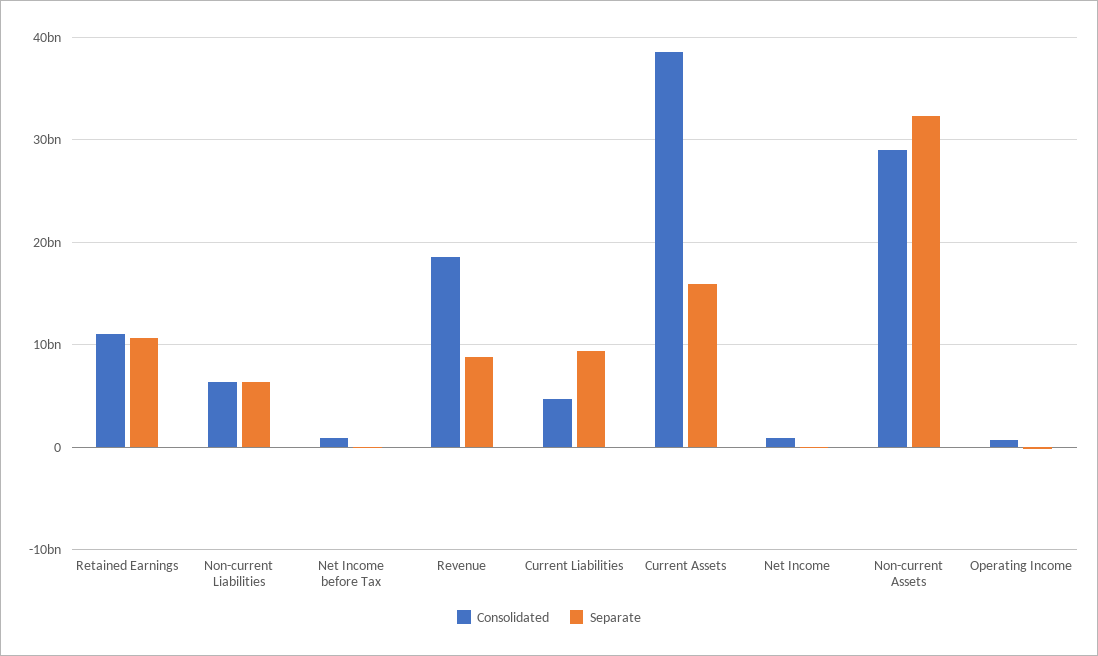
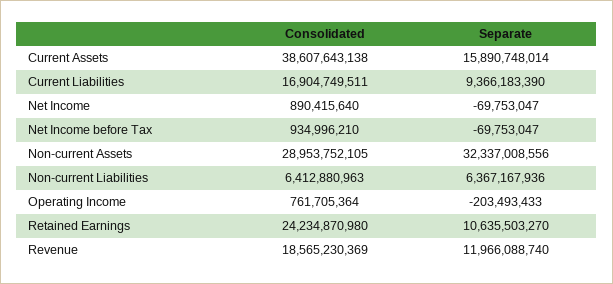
  {
    "Consolidated": {
-     "Retained Earnings": 11000000000,
+     "Retained Earnings": 24234870980,
      "Non-current Liabilities": 6412880963,
      "Net Income before Tax": 934996210,
      "Revenue": 18565230369,
-     "Current Liabilities": 5000000000,
+     "Current Liabilities": 16904749511,
      "Current Assets": 38607643138,
      "Net Income": 890415640,
      "Non-current Assets": 28953752105,
      "Operating Income": 761705364
    },
    "Separate": {
      "Retained Earnings": 10635503270,
      "Non-current Liabilities": 6367167936,
      "Net Income before Tax": -69753047,
-     "Revenue": 9000000000,
+     "Revenue": 11966088740,
      "Current Liabilities": 9366183390,
      "Current Assets": 15890748014,
      "Net Income": -69753047,
      "Non-current Assets": 32337008556,
      "Operating Income": -203493433
    }
  }

